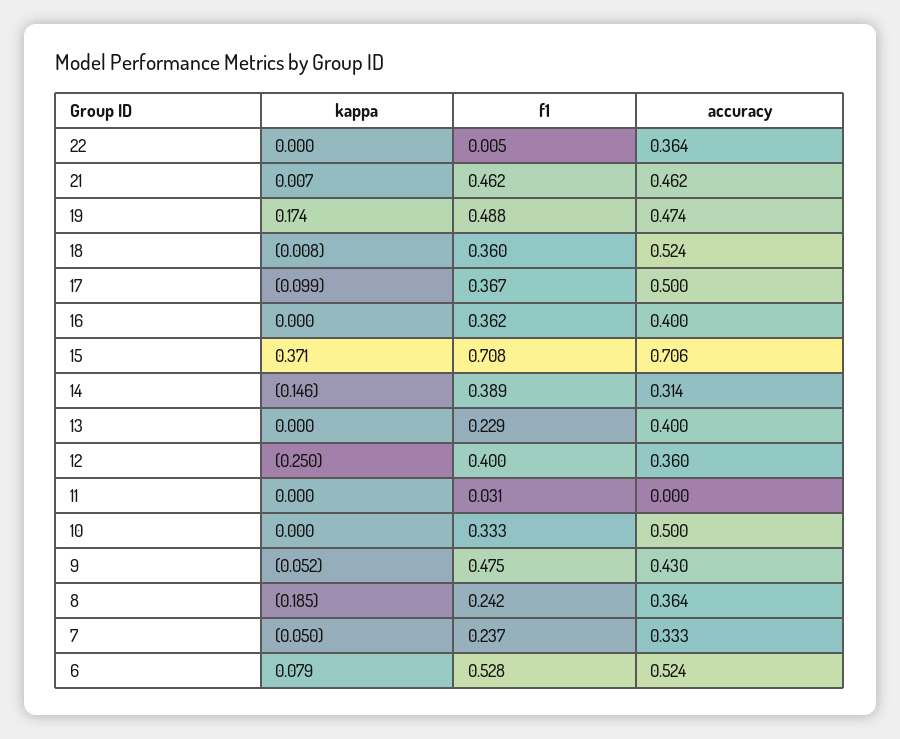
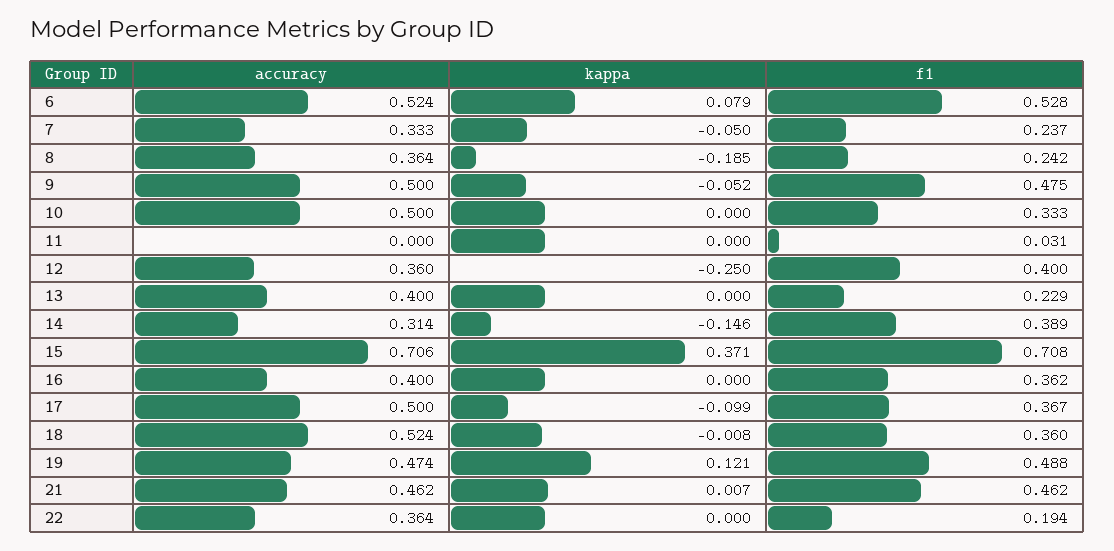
  {
    "kappa": {
      "22": 0,
      "21": 0.007,
-     "19": 0.174,
+     "19": 0.121,
      "18": -0.008,
      "17": -0.099,
      "16": 0,
      "15": 0.371,
      "14": -0.146,
      "13": 0,
      "12": -0.25,
      "11": 0,
      "10": 0,
      "9": -0.052,
      "8": -0.185,
      "7": -0.05,
      "6": 0.079
    },
    "f1": {
-     "22": 0.005,
+     "22": 0.194,
      "21": 0.462,
      "19": 0.488,
      "18": 0.36,
      "17": 0.367,
      "16": 0.362,
      "15": 0.708,
      "14": 0.389,
      "13": 0.229,
      "12": 0.4,
      "11": 0.031,
      "10": 0.333,
      "9": 0.475,
      "8": 0.242,
      "7": 0.237,
      "6": 0.528
    },
    "accuracy": {
      "22": 0.364,
      "21": 0.462,
      "19": 0.474,
      "18": 0.524,
      "17": 0.5,
      "16": 0.4,
      "15": 0.706,
      "14": 0.314,
      "13": 0.4,
      "12": 0.36,
      "11": 0,
      "10": 0.5,
-     "9": 0.43,
+     "9": 0.5,
      "8": 0.364,
      "7": 0.333,
      "6": 0.524
    }
  }

